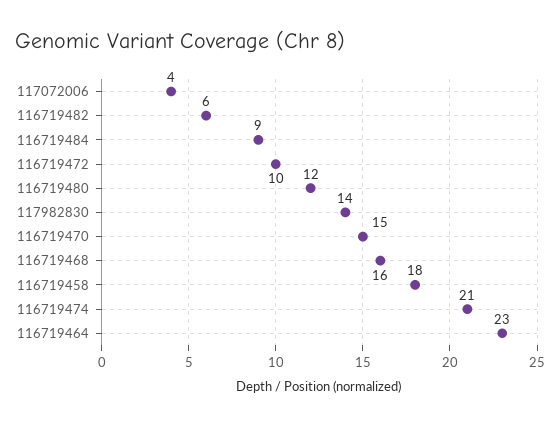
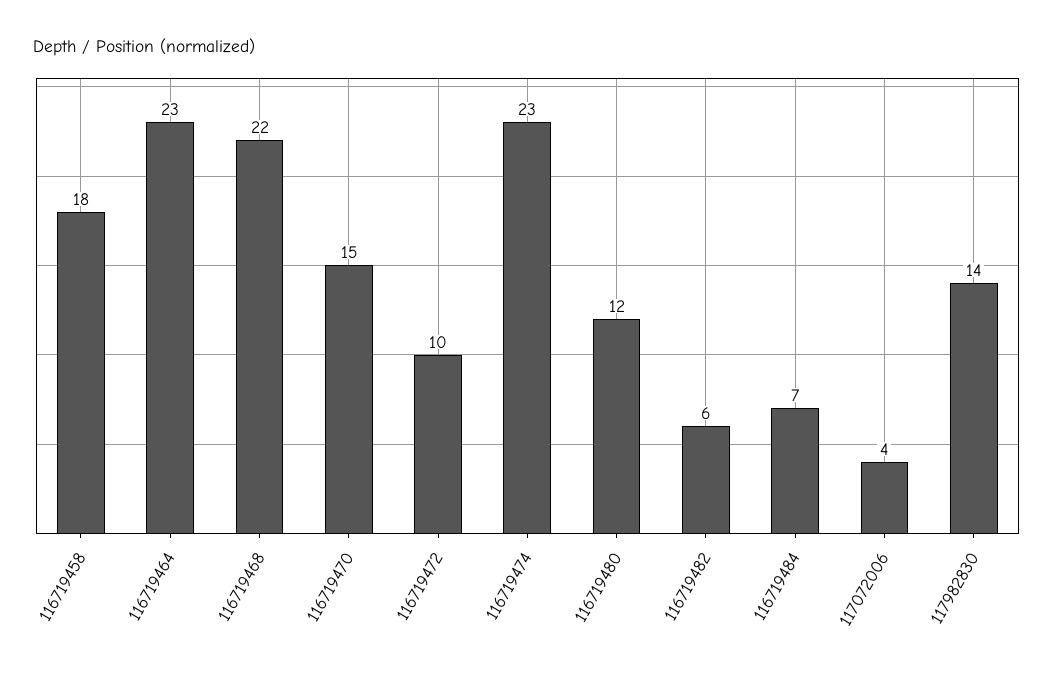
  {
    "117072006": 4,
    "116719482": 6,
-   "116719484": 9,
+   "116719484": 7,
    "116719472": 10,
    "116719480": 12,
    "117982830": 14,
    "116719470": 15,
-   "116719468": 16,
+   "116719468": 22,
    "116719458": 18,
-   "116719474": 21,
+   "116719474": 23,
    "116719464": 23
  }

